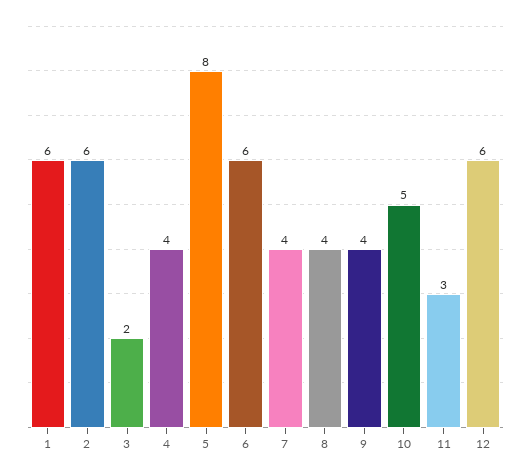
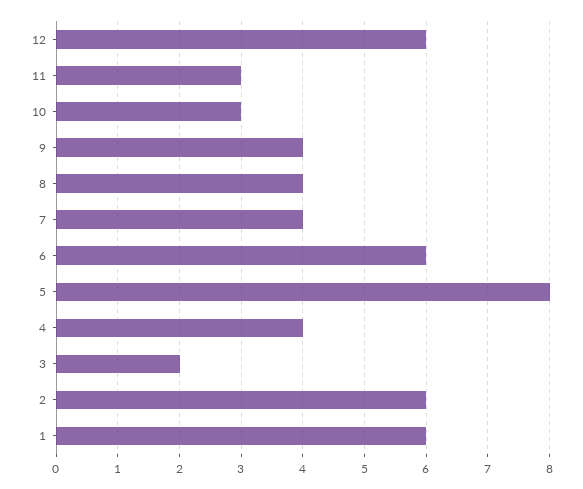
  {
    "1": 6,
    "2": 6,
    "3": 2,
    "4": 4,
    "5": 8,
    "6": 6,
    "7": 4,
    "8": 4,
    "9": 4,
-   "10": 5,
+   "10": 3,
    "11": 3,
    "12": 6
  }

